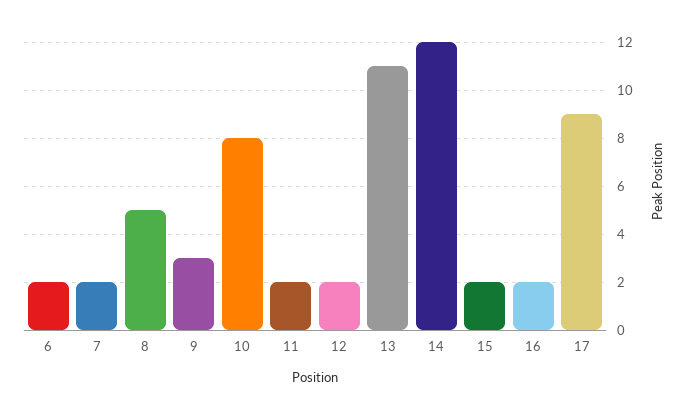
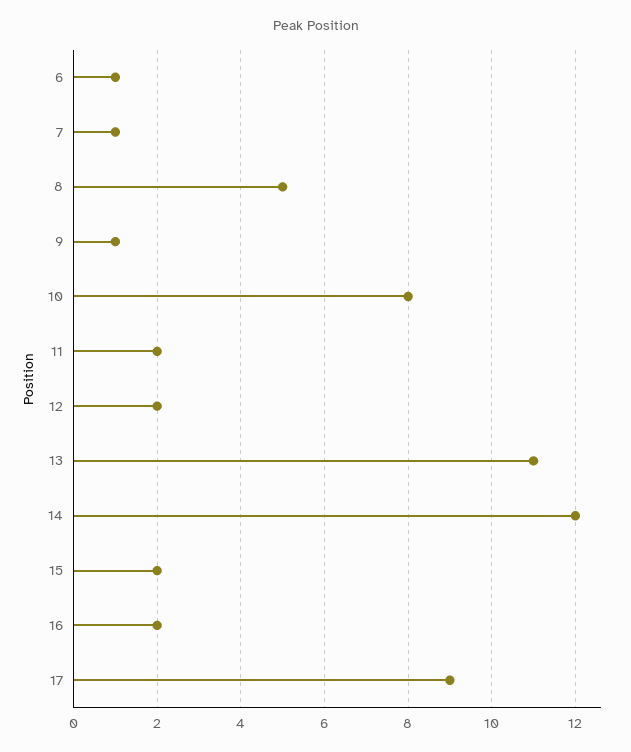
  {
-   "6": 2,
+   "6": 1,
-   "7": 2,
+   "7": 1,
    "8": 5,
-   "9": 3,
+   "9": 1,
    "10": 8,
    "11": 2,
    "12": 2,
    "13": 11,
    "14": 12,
    "15": 2,
    "16": 2,
    "17": 9
  }

